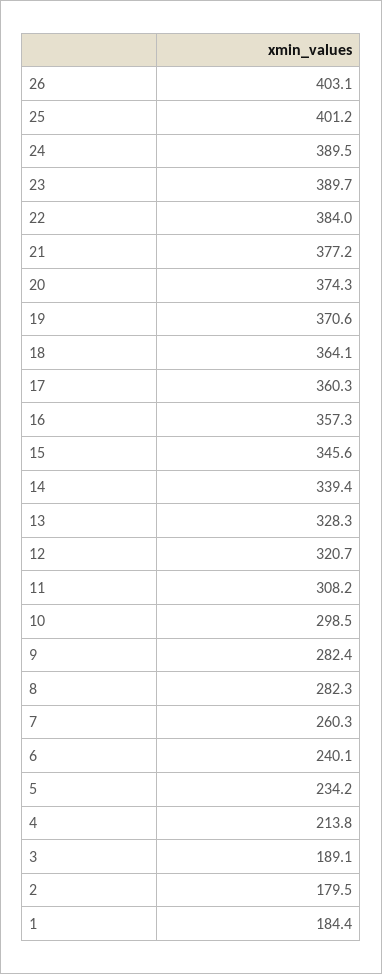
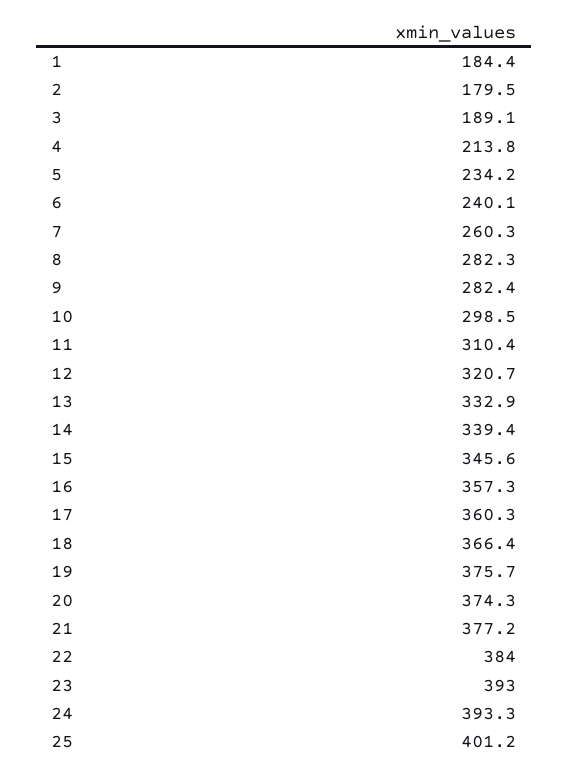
  {
-   "26": 403.1,
    "25": 401.2,
-   "24": 389.5,
+   "24": 393.3,
-   "23": 389.7,
+   "23": 393,
    "22": 384,
    "21": 377.2,
    "20": 374.3,
-   "19": 370.6,
+   "19": 375.7,
-   "18": 364.1,
+   "18": 366.4,
    "17": 360.3,
    "16": 357.3,
    "15": 345.6,
    "14": 339.4,
-   "13": 328.3,
+   "13": 332.9,
    "12": 320.7,
-   "11": 308.2,
+   "11": 310.4,
    "10": 298.5,
    "9": 282.4,
    "8": 282.3,
    "7": 260.3,
    "6": 240.1,
    "5": 234.2,
    "4": 213.8,
    "3": 189.1,
    "2": 179.5,
    "1": 184.4
  }

